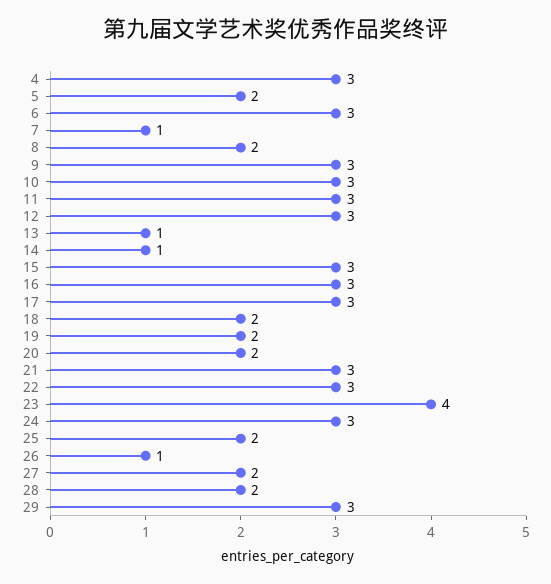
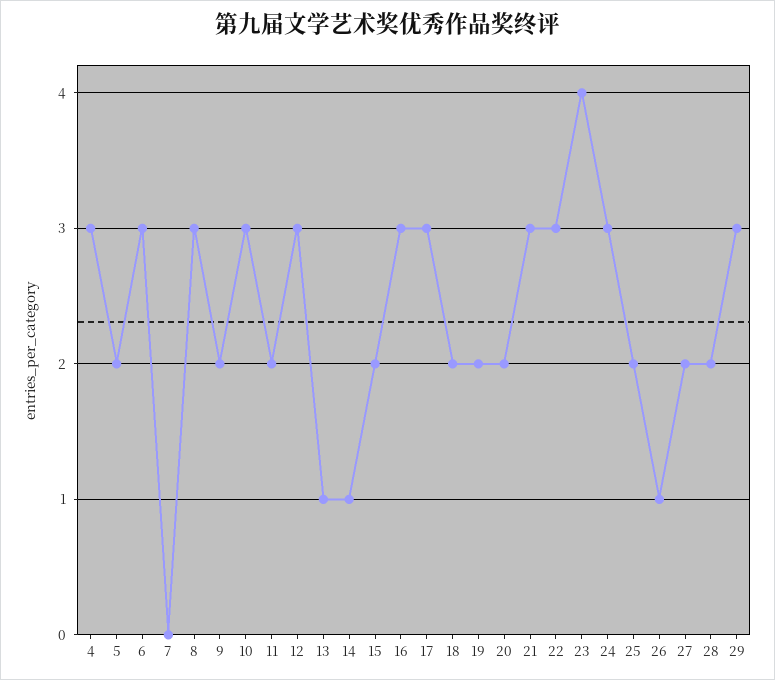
  {
    "4": 3,
    "5": 2,
    "6": 3,
-   "7": 1,
+   "7": 0,
-   "8": 2,
+   "8": 3,
-   "9": 3,
+   "9": 2,
    "10": 3,
-   "11": 3,
+   "11": 2,
    "12": 3,
    "13": 1,
    "14": 1,
-   "15": 3,
+   "15": 2,
    "16": 3,
    "17": 3,
    "18": 2,
    "19": 2,
    "20": 2,
    "21": 3,
    "22": 3,
    "23": 4,
    "24": 3,
    "25": 2,
    "26": 1,
    "27": 2,
    "28": 2,
    "29": 3
  }

